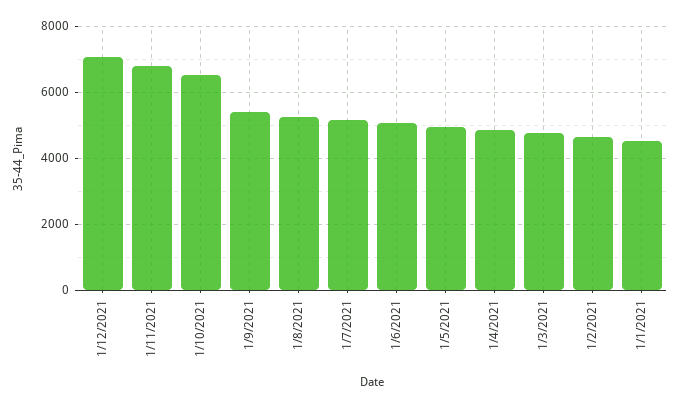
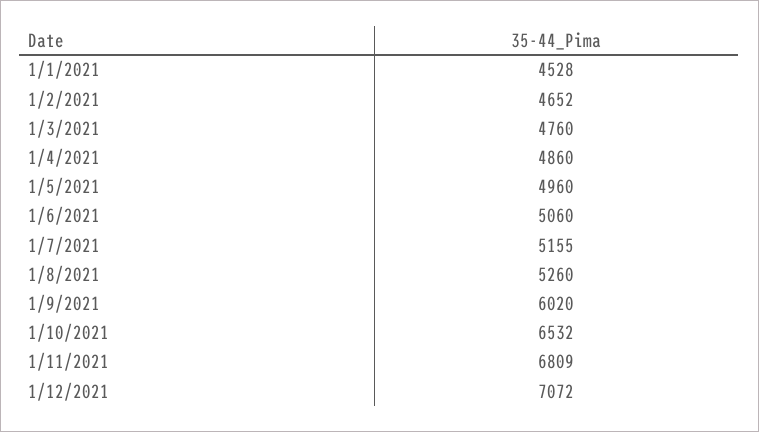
  {
    "1/12/2021": 7072,
    "1/11/2021": 6809,
    "1/10/2021": 6532,
-   "1/9/2021": 5400,
+   "1/9/2021": 6020,
    "1/8/2021": 5260,
    "1/7/2021": 5155,
    "1/6/2021": 5060,
    "1/5/2021": 4960,
    "1/4/2021": 4860,
    "1/3/2021": 4760,
    "1/2/2021": 4652,
    "1/1/2021": 4528
  }

